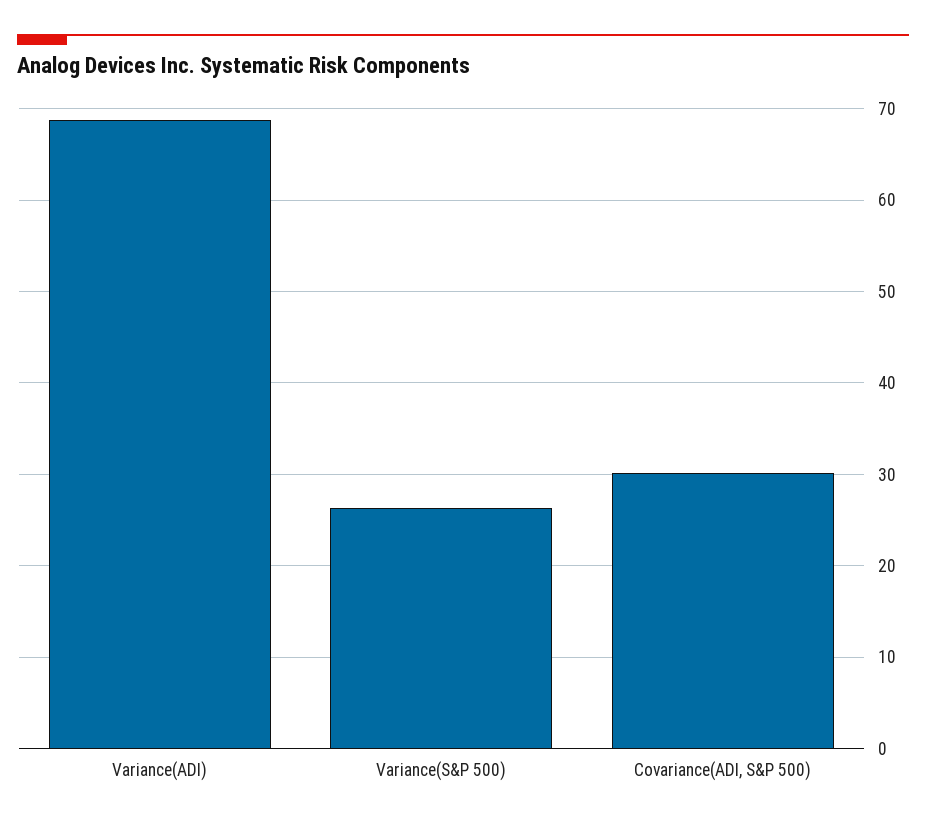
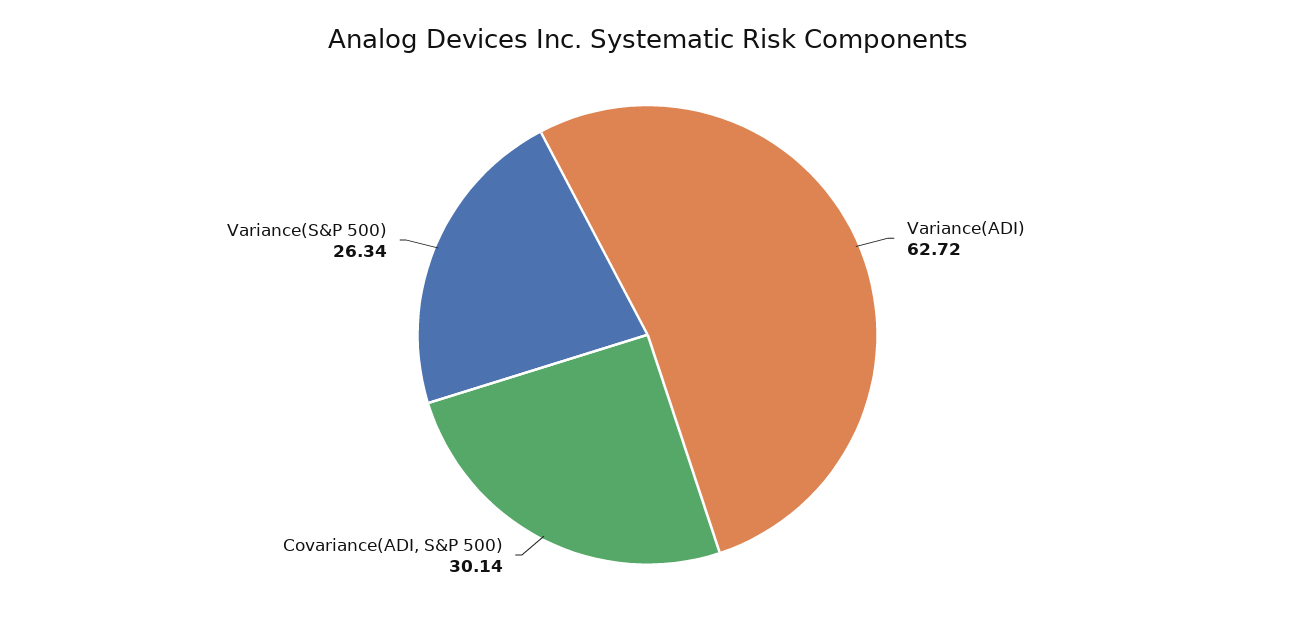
  {
-   "Variance(ADI)": 69,
+   "Variance(ADI)": 62.72,
    "Variance(S&P 500)": 26.34,
    "Covariance(ADI, S&P 500)": 30.14
  }

